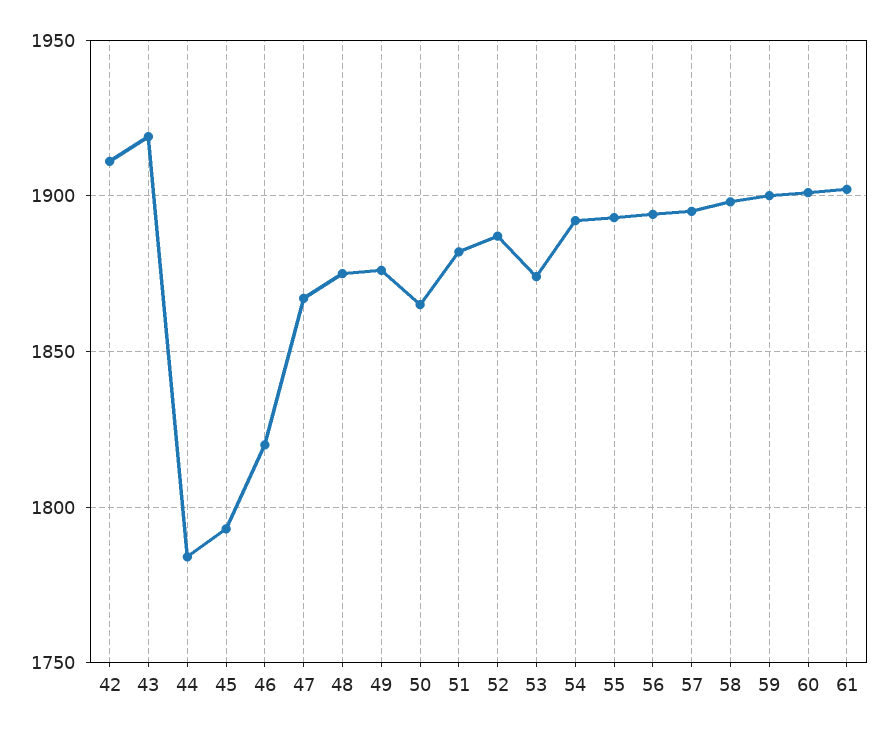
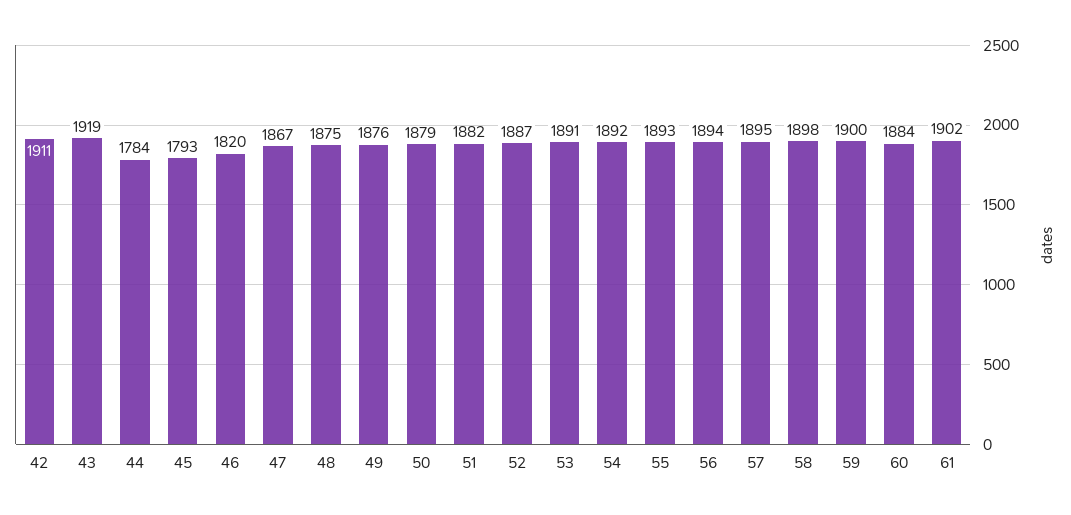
  {
    "42": 1911,
    "43": 1919,
    "44": 1784,
    "45": 1793,
    "46": 1820,
    "47": 1867,
    "48": 1875,
    "49": 1876,
-   "50": 1865,
+   "50": 1879,
    "51": 1882,
    "52": 1887,
-   "53": 1875,
+   "53": 1891,
    "54": 1892,
    "55": 1893,
    "56": 1894,
    "57": 1895,
    "58": 1898,
    "59": 1900,
-   "60": 1900,
+   "60": 1884,
    "61": 1902
  }

